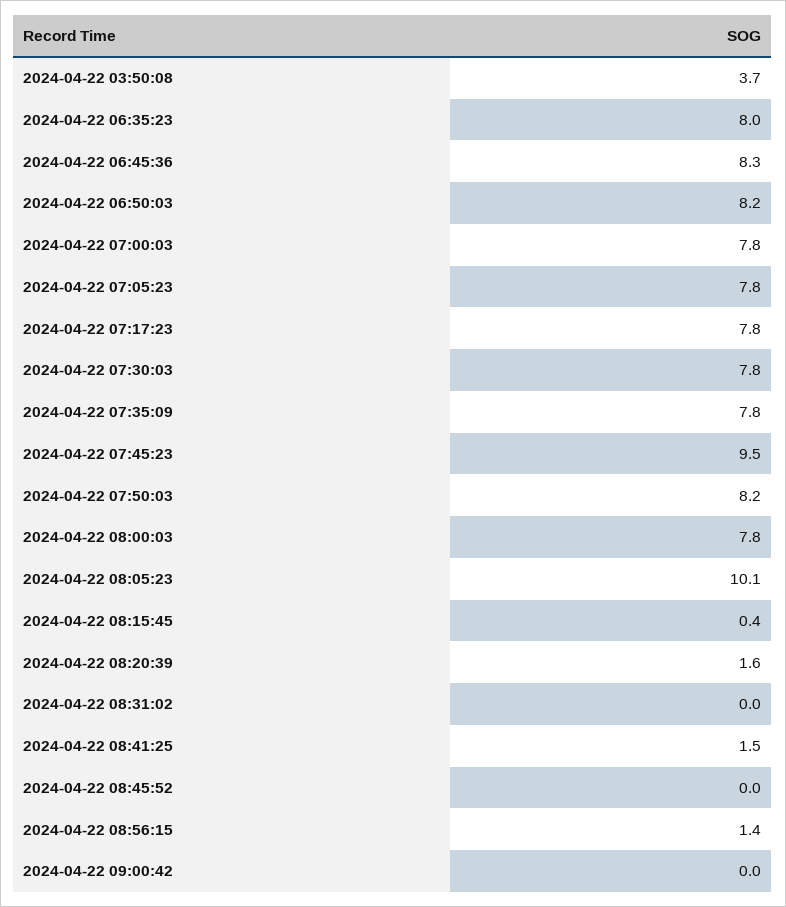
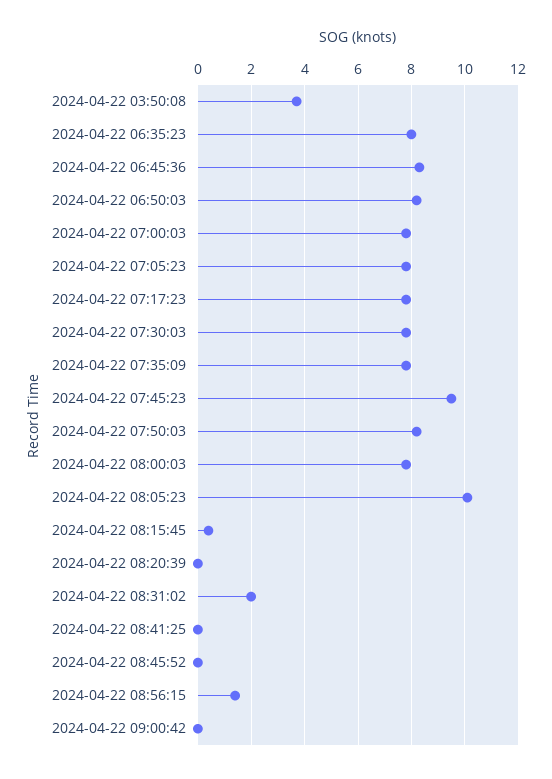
  {
    "2024-04-22 03:50:08": 3.7,
    "2024-04-22 06:35:23": 8,
    "2024-04-22 06:45:36": 8.3,
    "2024-04-22 06:50:03": 8.2,
    "2024-04-22 07:00:03": 7.8,
    "2024-04-22 07:05:23": 7.8,
    "2024-04-22 07:17:23": 7.8,
    "2024-04-22 07:30:03": 7.8,
    "2024-04-22 07:35:09": 7.8,
    "2024-04-22 07:45:23": 9.5,
    "2024-04-22 07:50:03": 8.2,
    "2024-04-22 08:00:03": 7.8,
    "2024-04-22 08:05:23": 10.1,
    "2024-04-22 08:15:45": 0.4,
-   "2024-04-22 08:20:39": 1.6,
+   "2024-04-22 08:20:39": 0,
-   "2024-04-22 08:31:02": 0,
+   "2024-04-22 08:31:02": 2,
-   "2024-04-22 08:41:25": 1.5,
+   "2024-04-22 08:41:25": 0,
    "2024-04-22 08:45:52": 0,
    "2024-04-22 08:56:15": 1.4,
    "2024-04-22 09:00:42": 0
  }

